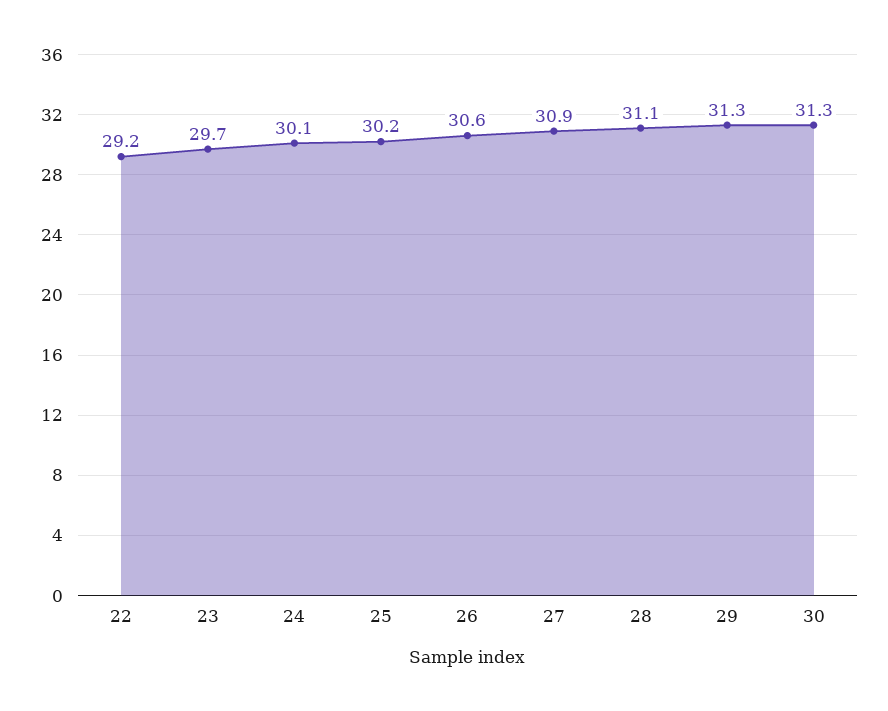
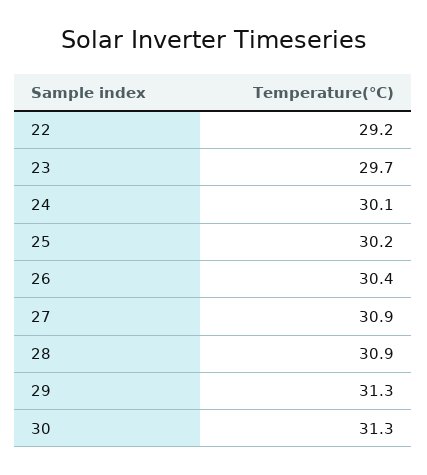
  {
    "22": 29.2,
    "23": 29.7,
    "24": 30.1,
    "25": 30.2,
-   "26": 30.6,
+   "26": 30.4,
    "27": 30.9,
-   "28": 31.1,
+   "28": 30.9,
    "29": 31.3,
    "30": 31.3
  }

